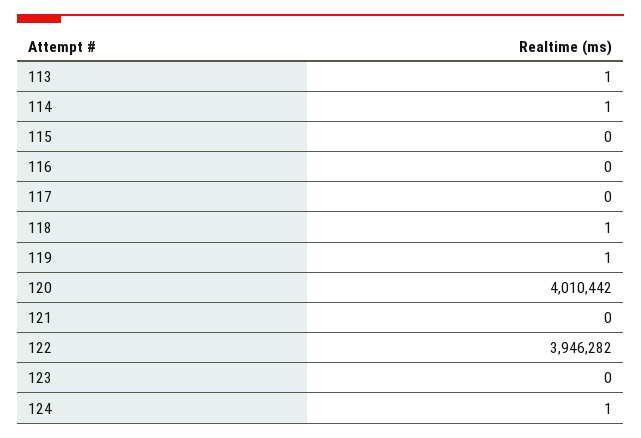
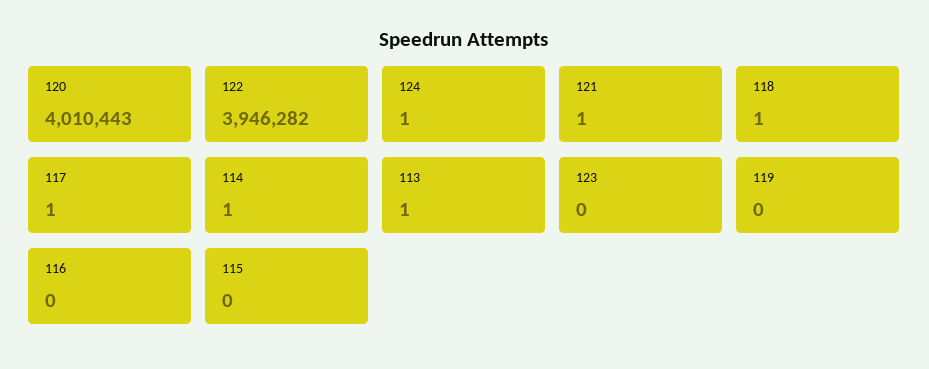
  {
    "113": 1,
    "114": 1,
    "115": 0,
    "116": 0,
-   "117": 0,
+   "117": 1,
    "118": 1,
-   "119": 1,
+   "119": 0,
-   "120": 4010442,
+   "120": 4010443,
-   "121": 0,
+   "121": 1,
    "122": 3946282,
    "123": 0,
    "124": 1
  }

